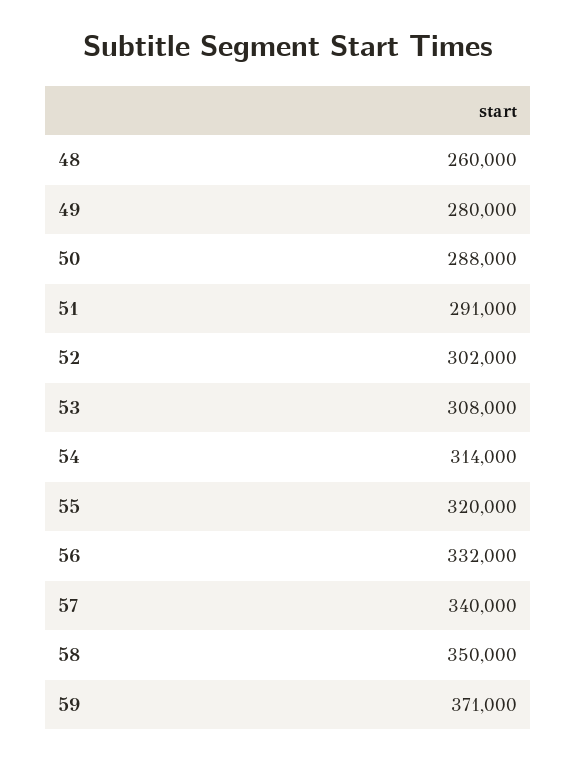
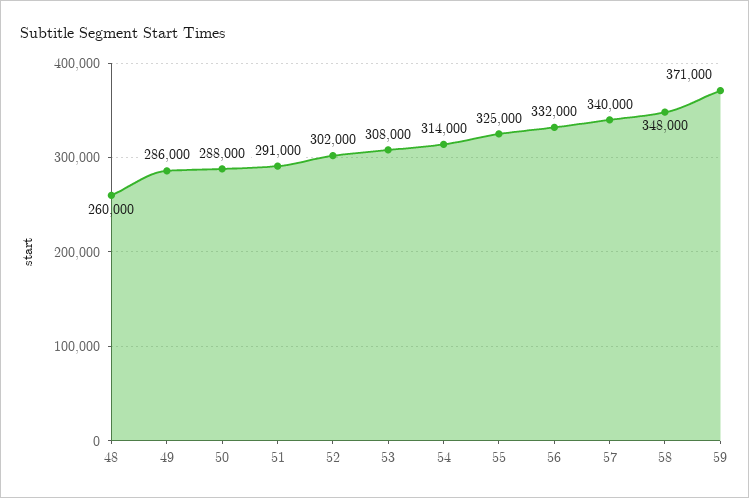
  {
    "48": 260000,
-   "49": 280000,
+   "49": 286000,
    "50": 288000,
    "51": 291000,
    "52": 302000,
    "53": 308000,
    "54": 314000,
-   "55": 320000,
+   "55": 325000,
    "56": 332000,
    "57": 340000,
-   "58": 350000,
+   "58": 348000,
    "59": 371000
  }

